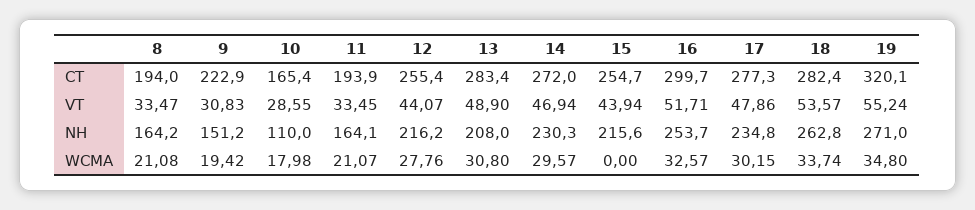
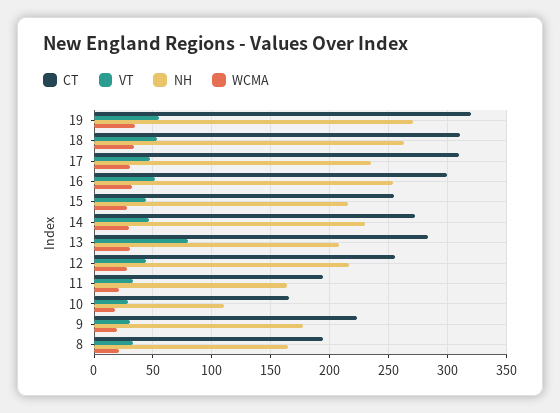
  {
    "CT": {
      "8": 194,
      "9": 222.9,
      "10": 165.4,
      "11": 193.9,
      "12": 255.4,
      "13": 283.4,
      "14": 272,
      "15": 254.7,
      "16": 299.7,
-     "17": 277.3,
+     "17": 310,
-     "18": 282.4,
+     "18": 310,
      "19": 320.1
    },
    "VT": {
      "8": 33.47,
      "9": 30.83,
      "10": 28.55,
      "11": 33.45,
      "12": 44.07,
-     "13": 48.9,
+     "13": 80,
      "14": 46.94,
      "15": 43.94,
      "16": 51.71,
      "17": 47.86,
      "18": 53.57,
      "19": 55.24
    },
    "NH": {
      "8": 164.2,
-     "9": 151.2,
+     "9": 180,
      "10": 110,
      "11": 164.1,
      "12": 216.2,
      "13": 208,
      "14": 230.3,
      "15": 215.6,
      "16": 253.7,
      "17": 234.8,
      "18": 262.8,
      "19": 271
    },
    "WCMA": {
      "8": 21.08,
      "9": 19.42,
      "10": 17.98,
      "11": 21.07,
      "12": 27.76,
      "13": 30.8,
      "14": 29.57,
-     "15": 0,
+     "15": 30,
      "16": 32.57,
      "17": 30.15,
      "18": 33.74,
      "19": 34.8
    }
  }

